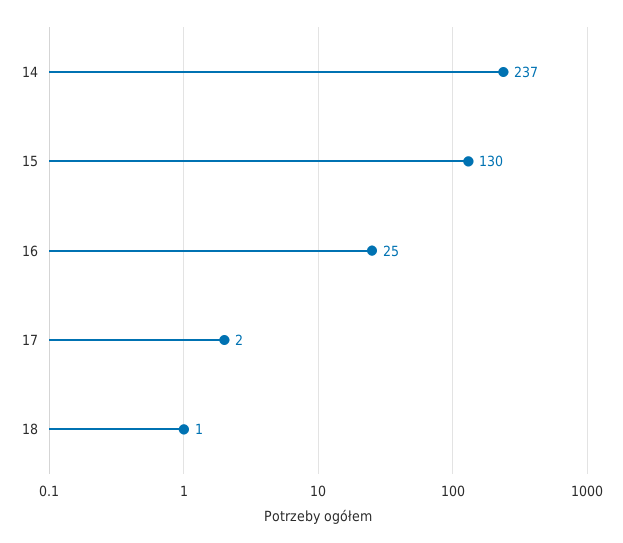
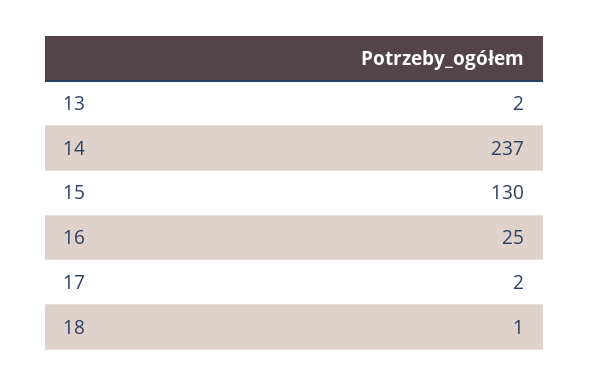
  {
    "14": 237,
    "15": 130,
    "16": 25,
    "17": 2,
-   "18": 1
+   "18": 1,
+   "13": 2
  }

